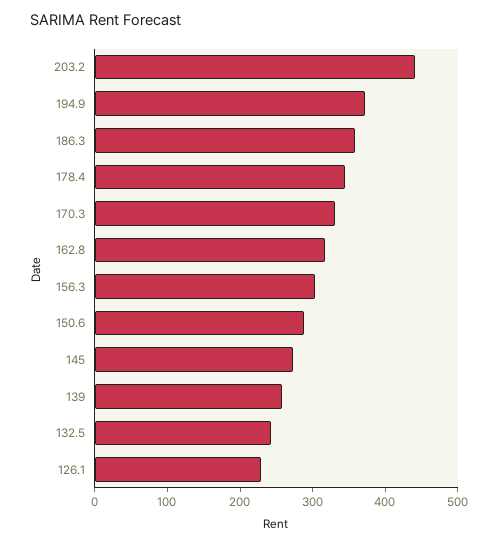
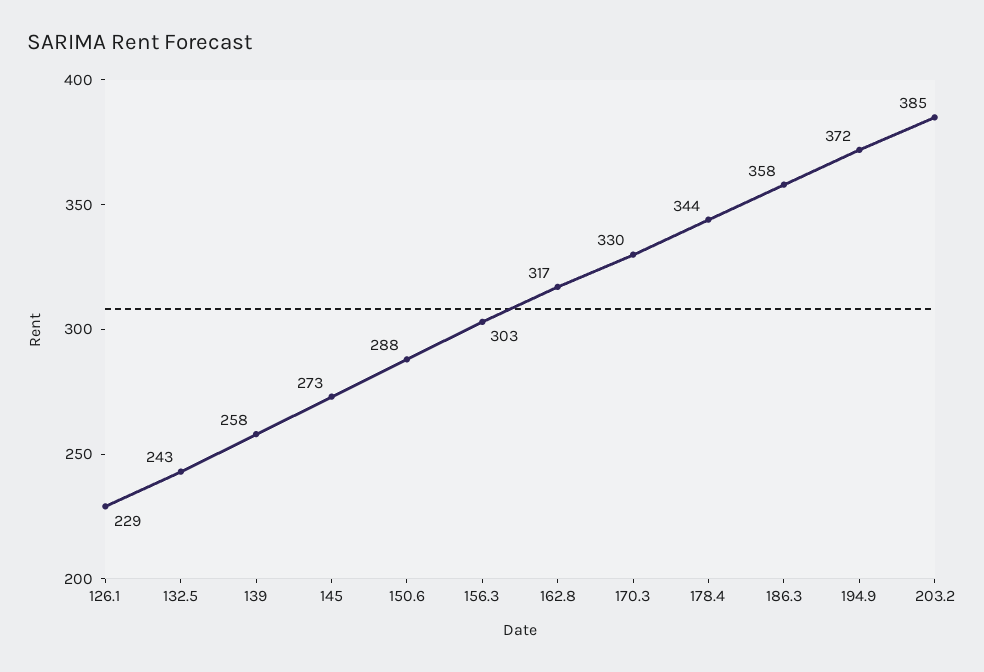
  {
-   "203.2": 440,
+   "203.2": 385,
    "194.9": 372,
    "186.3": 358,
    "178.4": 344,
    "170.3": 330,
    "162.8": 317,
    "156.3": 303,
    "150.6": 288,
    "145": 273,
    "139": 258,
    "132.5": 243,
    "126.1": 229
  }

